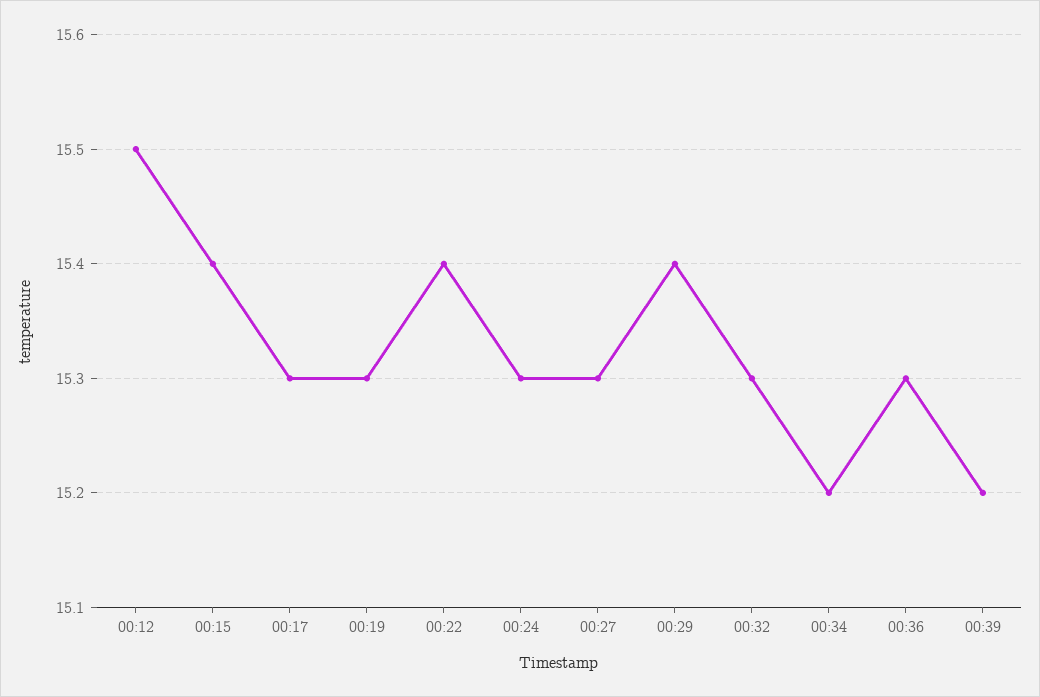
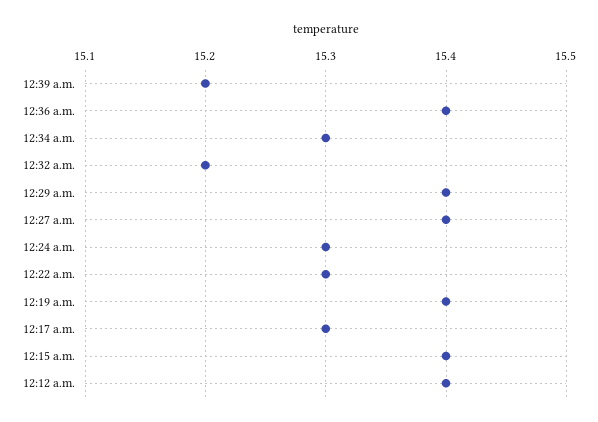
  {
-   "00:12": 15.5,
+   "00:12": 15.4,
    "00:15": 15.4,
    "00:17": 15.3,
-   "00:19": 15.3,
+   "00:19": 15.4,
-   "00:22": 15.4,
+   "00:22": 15.3,
    "00:24": 15.3,
-   "00:27": 15.3,
+   "00:27": 15.4,
    "00:29": 15.4,
-   "00:32": 15.3,
+   "00:32": 15.2,
-   "00:34": 15.2,
+   "00:34": 15.3,
-   "00:36": 15.3,
+   "00:36": 15.4,
    "00:39": 15.2
  }

